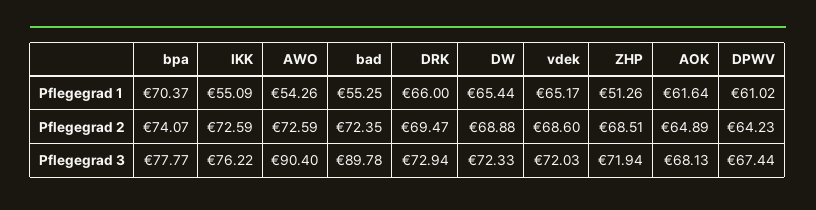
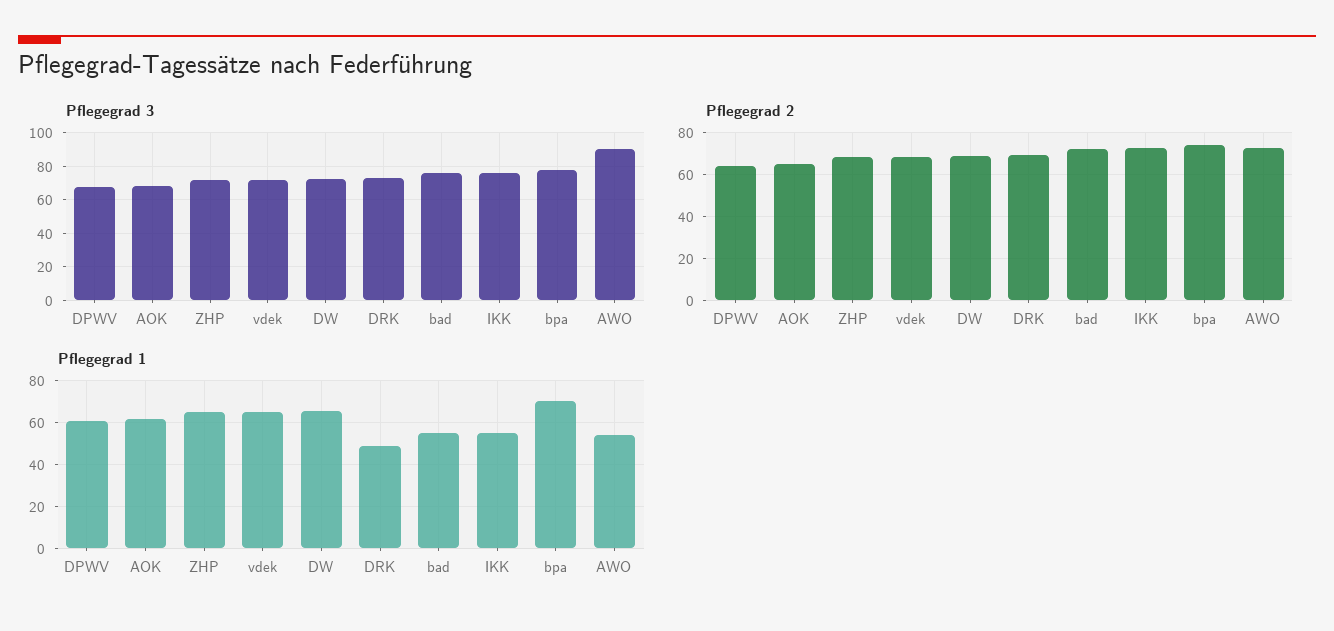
  {
    "Pflegegrad 1": {
      "bpa": 70.37,
      "IKK": 55.09,
      "AWO": 54.26,
      "bad": 55.25,
-     "DRK": 66,
+     "DRK": 50,
      "DW": 65.44,
      "vdek": 65.17,
-     "ZHP": 51.26,
+     "ZHP": 65,
      "AOK": 61.64,
      "DPWV": 61.02
    },
    "Pflegegrad 2": {
      "bpa": 74.07,
      "IKK": 72.59,
      "AWO": 72.59,
      "bad": 72.35,
      "DRK": 69.47,
      "DW": 68.88,
      "vdek": 68.6,
      "ZHP": 68.51,
      "AOK": 64.89,
      "DPWV": 64.23
    },
    "Pflegegrad 3": {
      "bpa": 77.77,
      "IKK": 76.22,
      "AWO": 90.4,
-     "bad": 89.78,
+     "bad": 75,
      "DRK": 72.94,
      "DW": 72.33,
      "vdek": 72.03,
      "ZHP": 71.94,
      "AOK": 68.13,
      "DPWV": 67.44
    }
  }

